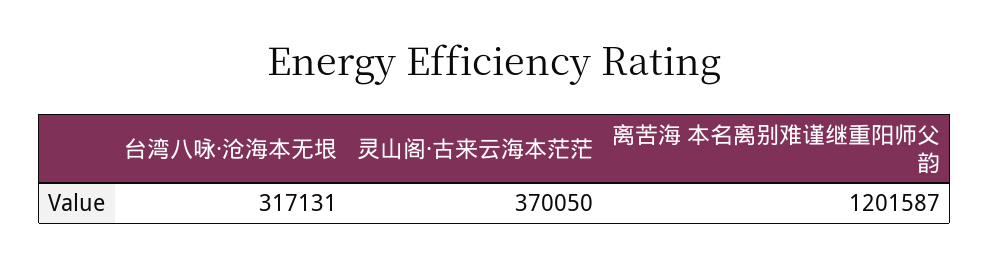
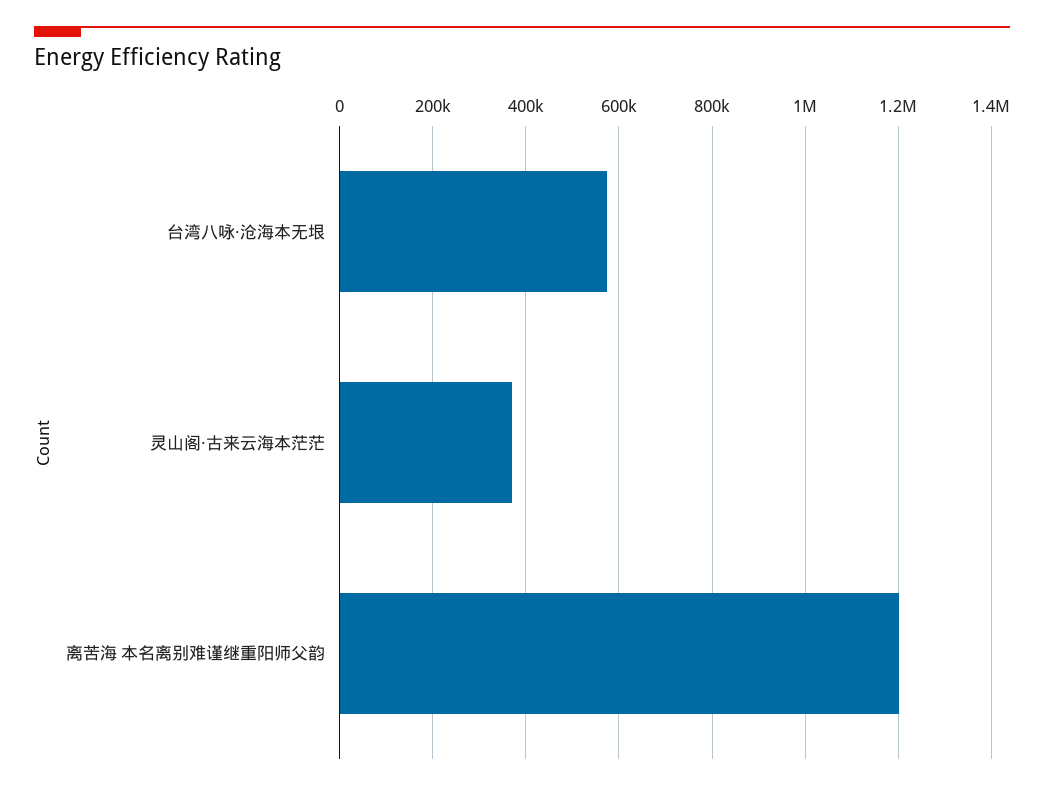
  {
-   "台湾八咏·沧海本无垠": 317131,
+   "台湾八咏·沧海本无垠": 580000,
    "灵山阁·古来云海本茫茫": 370050,
    "离苦海 本名离别难谨继重阳师父韵": 1201587
  }

